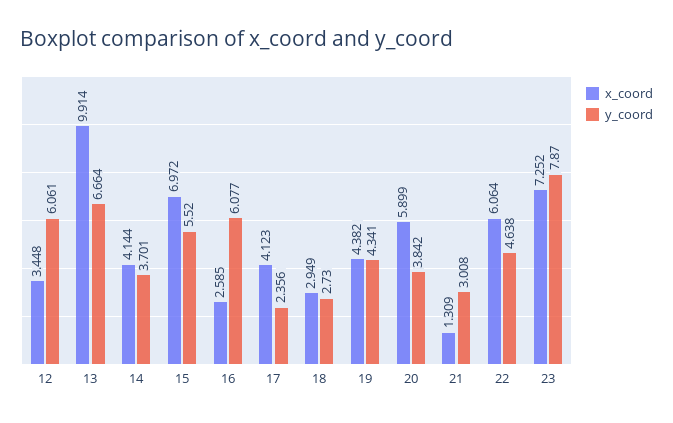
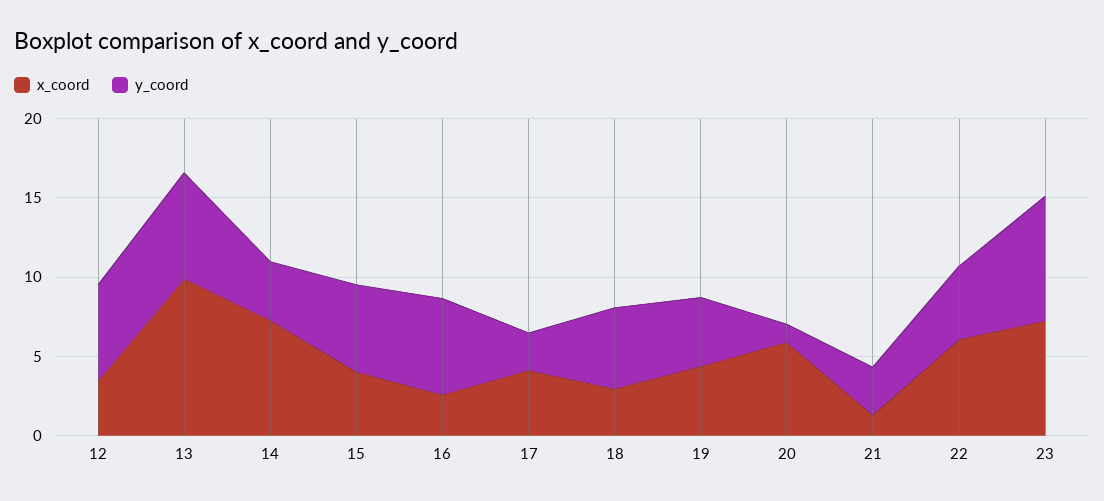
  {
    "x_coord": {
      "12": 3.448,
      "13": 9.914,
-     "14": 4.144,
+     "14": 7,
-     "15": 6.972,
+     "15": 4,
      "16": 2.585,
      "17": 4.123,
      "18": 2.949,
      "19": 4.382,
      "20": 5.899,
      "21": 1.309,
      "22": 6.064,
      "23": 7.252
    },
    "y_coord": {
      "12": 6.061,
      "13": 6.664,
      "14": 3.701,
      "15": 5.52,
      "16": 6.077,
      "17": 2.356,
-     "18": 2.73,
+     "18": 5,
      "19": 4.341,
-     "20": 3.842,
+     "20": 1,
      "21": 3.008,
      "22": 4.638,
      "23": 7.87
    }
  }

